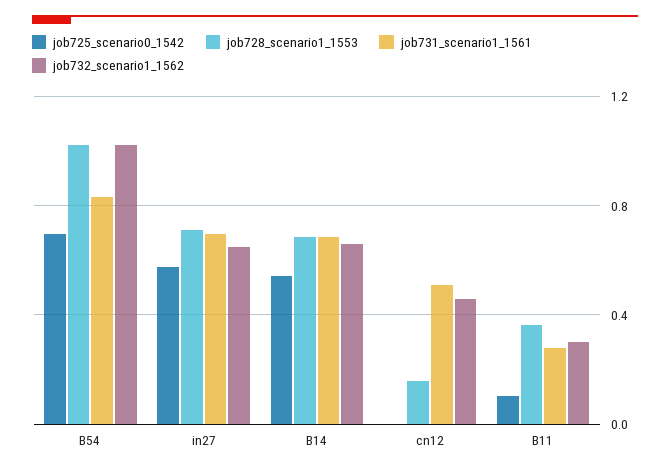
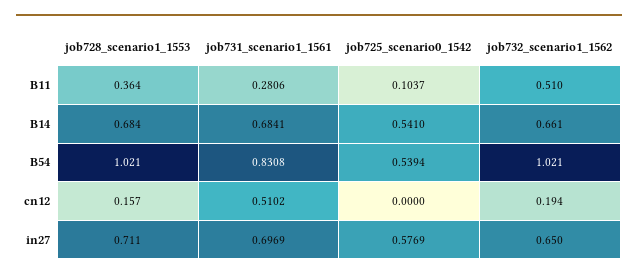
  {
    "job725_scenario0_1542": {
-     "B54": 0.7,
+     "B54": 0.5394,
      "in27": 0.5769,
      "B14": 0.541,
      "cn12": 0,
      "B11": 0.1037
    },
    "job728_scenario1_1553": {
      "B54": 1.021,
      "in27": 0.711,
      "B14": 0.684,
      "cn12": 0.157,
      "B11": 0.364
    },
    "job731_scenario1_1561": {
      "B54": 0.8308,
      "in27": 0.6969,
      "B14": 0.6841,
      "cn12": 0.5102,
      "B11": 0.2806
    },
    "job732_scenario1_1562": {
      "B54": 1.021,
      "in27": 0.65,
      "B14": 0.661,
-     "cn12": 0.45,
+     "cn12": 0.194,
-     "B11": 0.3
+     "B11": 0.51
    }
  }

